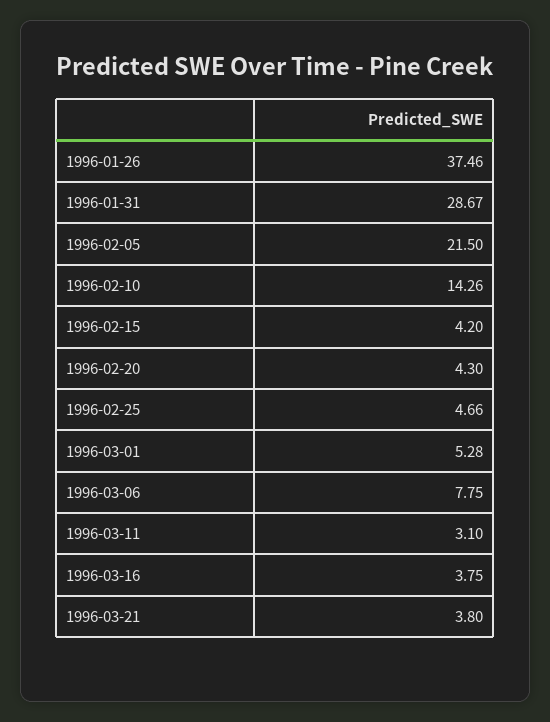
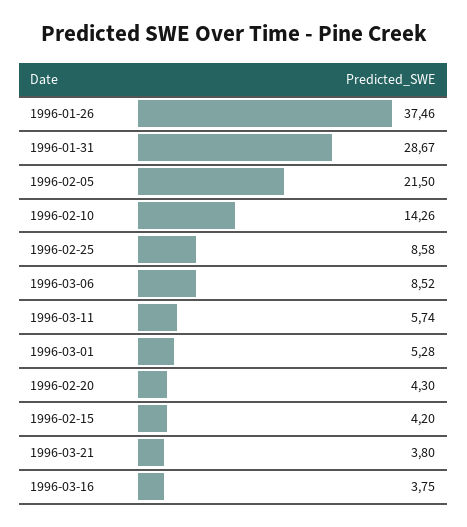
  {
    "1996-01-26": 37.46,
    "1996-01-31": 28.67,
    "1996-02-05": 21.5,
    "1996-02-10": 14.26,
    "1996-02-15": 4.2,
    "1996-02-20": 4.3,
-   "1996-02-25": 4.66,
+   "1996-02-25": 8.58,
    "1996-03-01": 5.28,
-   "1996-03-06": 7.75,
+   "1996-03-06": 8.52,
-   "1996-03-11": 3.1,
+   "1996-03-11": 5.74,
    "1996-03-16": 3.75,
    "1996-03-21": 3.8
  }

